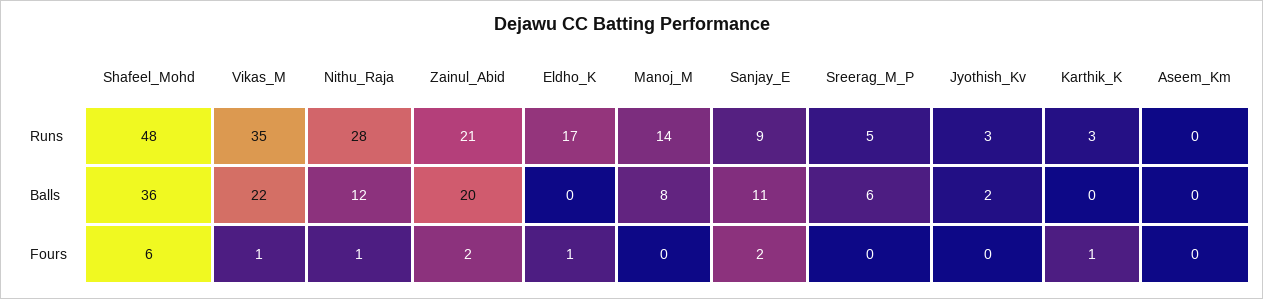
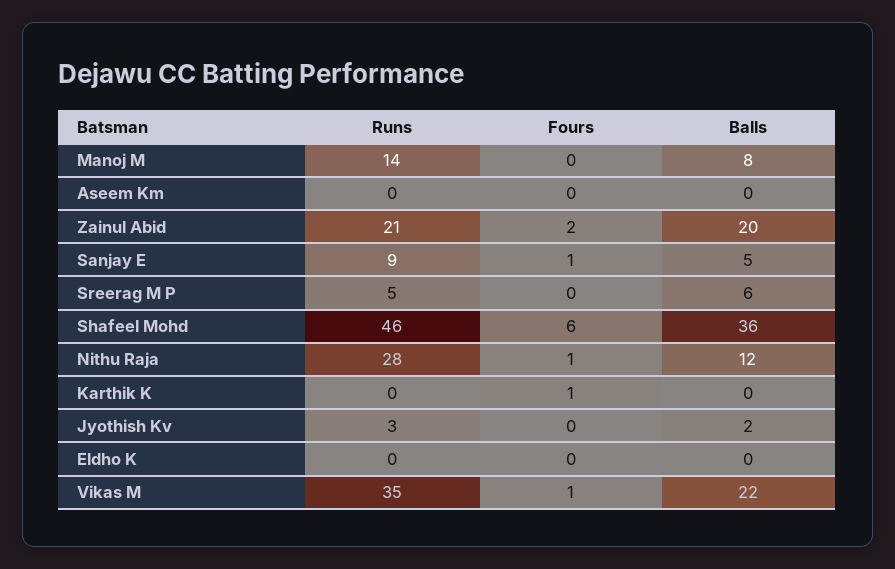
  {
    "Shafeel_Mohd": {
-     "Runs": 48,
+     "Runs": 46,
      "Balls": 36,
      "Fours": 6
    },
    "Vikas_M": {
      "Runs": 35,
      "Balls": 22,
      "Fours": 1
    },
    "Nithu_Raja": {
      "Runs": 28,
      "Balls": 12,
      "Fours": 1
    },
    "Zainul_Abid": {
      "Runs": 21,
      "Balls": 20,
      "Fours": 2
    },
    "Eldho_K": {
-     "Runs": 17,
+     "Runs": 0,
      "Balls": 0,
-     "Fours": 1
+     "Fours": 0
    },
    "Manoj_M": {
      "Runs": 14,
      "Balls": 8,
      "Fours": 0
    },
    "Sanjay_E": {
      "Runs": 9,
-     "Balls": 11,
+     "Balls": 5,
-     "Fours": 2
+     "Fours": 1
    },
    "Sreerag_M_P": {
      "Runs": 5,
      "Balls": 6,
      "Fours": 0
    },
    "Jyothish_Kv": {
      "Runs": 3,
      "Balls": 2,
      "Fours": 0
    },
    "Karthik_K": {
-     "Runs": 3,
+     "Runs": 0,
      "Balls": 0,
      "Fours": 1
    },
    "Aseem_Km": {
      "Runs": 0,
      "Balls": 0,
      "Fours": 0
    }
  }

